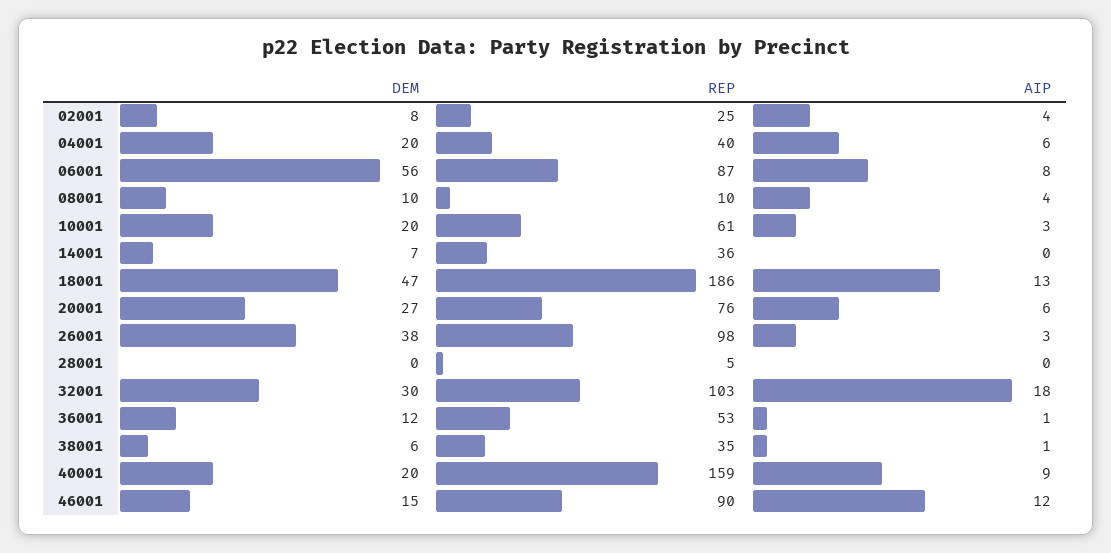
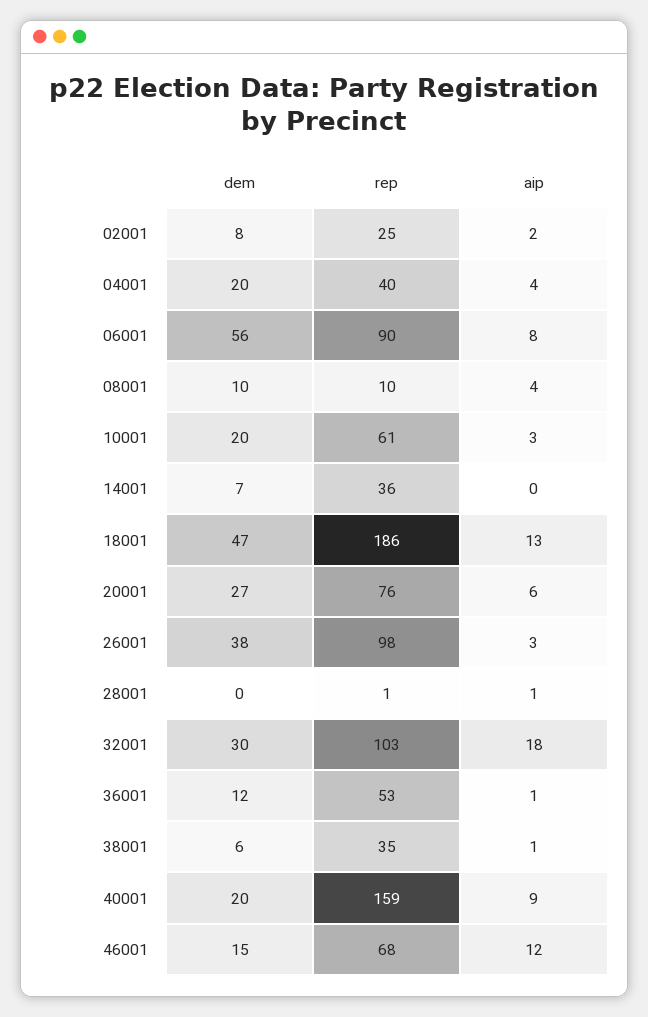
  {
    "DEM": {
      "02001": 8,
      "04001": 20,
      "06001": 56,
      "08001": 10,
      "10001": 20,
      "14001": 7,
      "18001": 47,
      "20001": 27,
      "26001": 38,
      "28001": 0,
      "32001": 30,
      "36001": 12,
      "38001": 6,
      "40001": 20,
      "46001": 15
    },
    "REP": {
      "02001": 25,
      "04001": 40,
-     "06001": 87,
+     "06001": 90,
      "08001": 10,
      "10001": 61,
      "14001": 36,
      "18001": 186,
      "20001": 76,
      "26001": 98,
-     "28001": 5,
+     "28001": 1,
      "32001": 103,
      "36001": 53,
      "38001": 35,
      "40001": 159,
-     "46001": 90
+     "46001": 68
    },
    "AIP": {
-     "02001": 4,
+     "02001": 2,
-     "04001": 6,
+     "04001": 4,
      "06001": 8,
      "08001": 4,
      "10001": 3,
      "14001": 0,
      "18001": 13,
      "20001": 6,
      "26001": 3,
-     "28001": 0,
+     "28001": 1,
      "32001": 18,
      "36001": 1,
      "38001": 1,
      "40001": 9,
      "46001": 12
    }
  }

